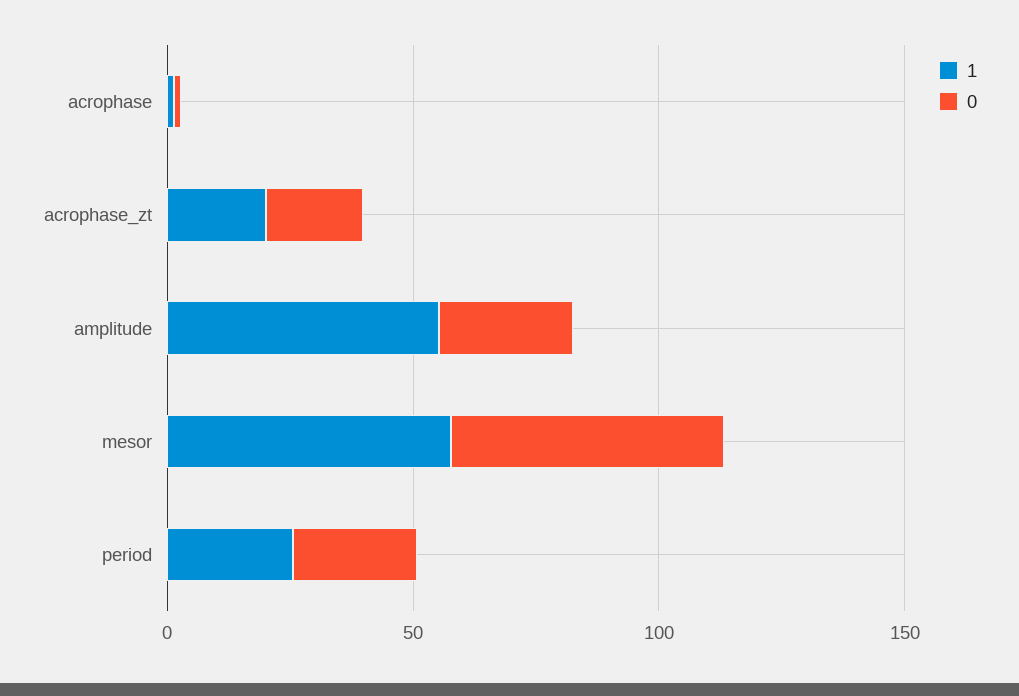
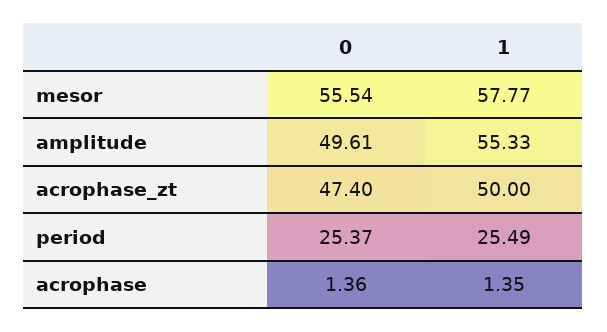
  {
    "1": {
      "acrophase": 1.35,
-     "acrophase_zt": 20,
+     "acrophase_zt": 50,
      "amplitude": 55.33,
      "mesor": 57.77,
      "period": 25.49
    },
    "0": {
      "acrophase": 1.36,
-     "acrophase_zt": 20,
+     "acrophase_zt": 47.4,
-     "amplitude": 30,
+     "amplitude": 49.61,
      "mesor": 55.54,
      "period": 25.37
    }
  }

